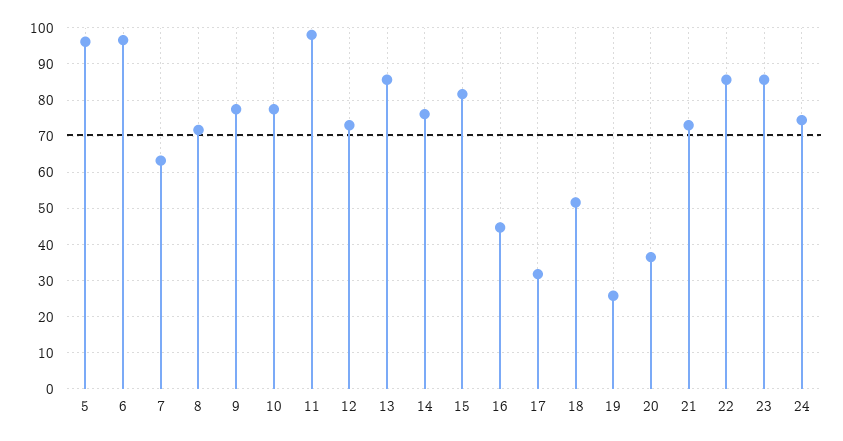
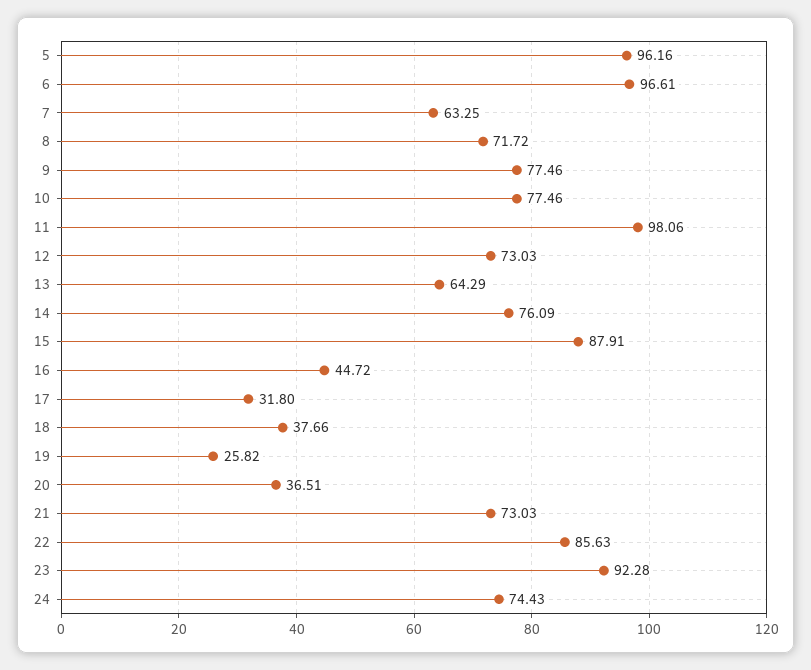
  {
    "5": 96.16,
    "6": 96.61,
    "7": 63.25,
    "8": 71.72,
    "9": 77.46,
    "10": 77.46,
    "11": 98.06,
    "12": 73.03,
-   "13": 86,
+   "13": 64.29,
    "14": 76.09,
-   "15": 82,
+   "15": 87.91,
    "16": 44.72,
    "17": 31.8,
-   "18": 52,
+   "18": 37.66,
    "19": 25.82,
    "20": 36.51,
    "21": 73.03,
    "22": 85.63,
-   "23": 86,
+   "23": 92.28,
    "24": 74.43
  }

